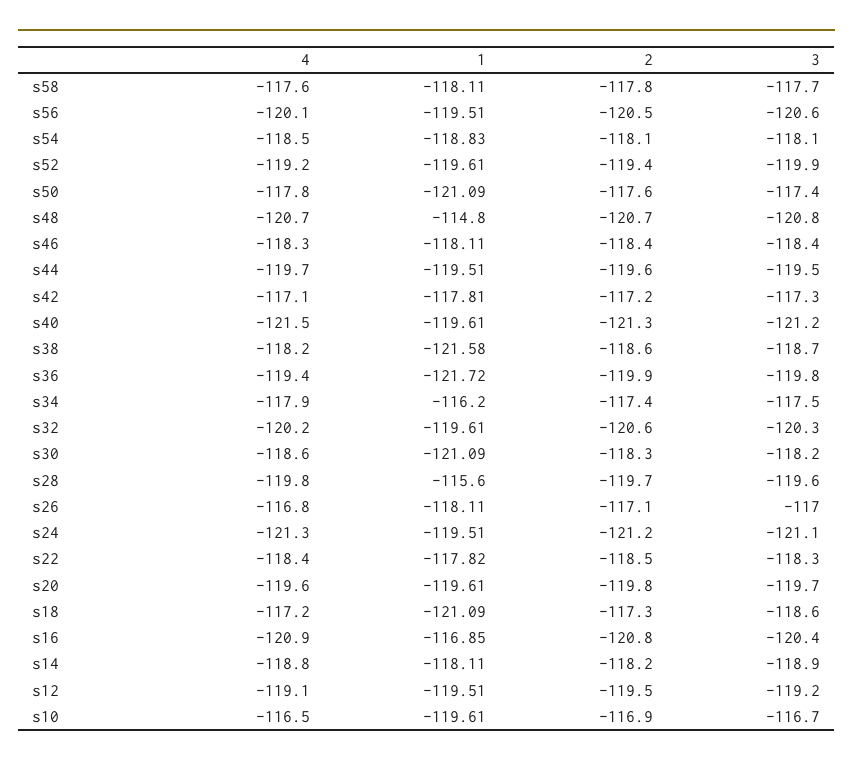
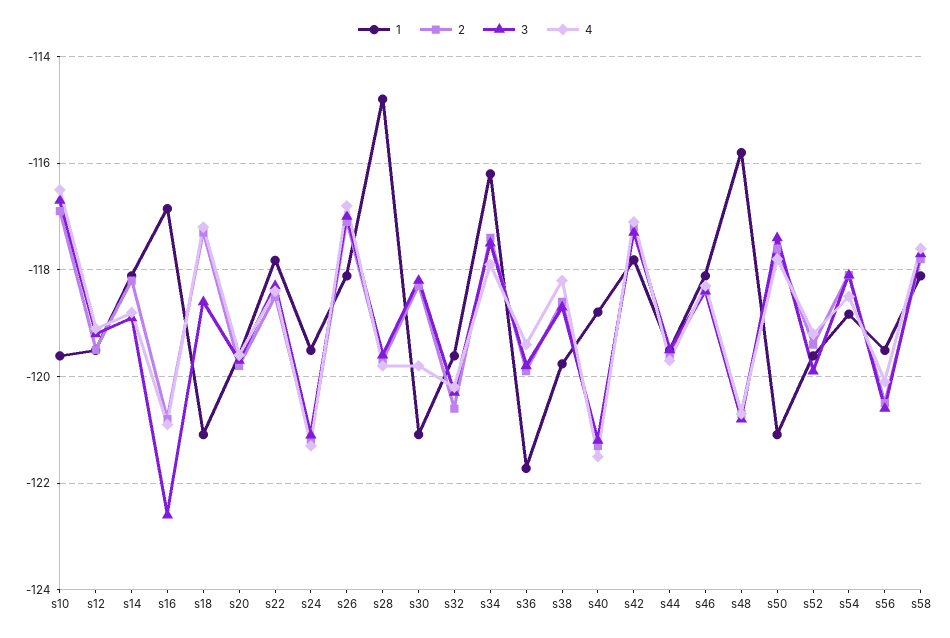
  {
    "4": {
      "s58": -117.6,
      "s56": -120.1,
      "s54": -118.5,
      "s52": -119.2,
      "s50": -117.8,
      "s48": -120.7,
      "s46": -118.3,
      "s44": -119.7,
      "s42": -117.1,
      "s40": -121.5,
      "s38": -118.2,
      "s36": -119.4,
      "s34": -117.9,
      "s32": -120.2,
-     "s30": -118.6,
+     "s30": -119.8,
      "s28": -119.8,
      "s26": -116.8,
      "s24": -121.3,
      "s22": -118.4,
      "s20": -119.6,
      "s18": -117.2,
      "s16": -120.9,
      "s14": -118.8,
      "s12": -119.1,
      "s10": -116.5
    },
    "1": {
      "s58": -118.11,
      "s56": -119.51,
      "s54": -118.83,
      "s52": -119.61,
      "s50": -121.09,
-     "s48": -114.8,
+     "s48": -115.8,
      "s46": -118.11,
      "s44": -119.51,
      "s42": -117.81,
-     "s40": -119.61,
+     "s40": -118.8,
-     "s38": -121.58,
+     "s38": -119.8,
      "s36": -121.72,
      "s34": -116.2,
      "s32": -119.61,
      "s30": -121.09,
-     "s28": -115.6,
+     "s28": -114.8,
      "s26": -118.11,
      "s24": -119.51,
      "s22": -117.82,
      "s20": -119.61,
      "s18": -121.09,
      "s16": -116.85,
      "s14": -118.11,
      "s12": -119.51,
      "s10": -119.61
    },
    "2": {
      "s58": -117.8,
      "s56": -120.5,
      "s54": -118.1,
      "s52": -119.4,
      "s50": -117.6,
      "s48": -120.7,
      "s46": -118.4,
      "s44": -119.6,
      "s42": -117.2,
      "s40": -121.3,
      "s38": -118.6,
      "s36": -119.9,
      "s34": -117.4,
      "s32": -120.6,
      "s30": -118.3,
      "s28": -119.7,
      "s26": -117.1,
      "s24": -121.2,
      "s22": -118.5,
      "s20": -119.8,
      "s18": -117.3,
      "s16": -120.8,
      "s14": -118.2,
      "s12": -119.5,
      "s10": -116.9
    },
    "3": {
      "s58": -117.7,
      "s56": -120.6,
      "s54": -118.1,
      "s52": -119.9,
      "s50": -117.4,
      "s48": -120.8,
      "s46": -118.4,
      "s44": -119.5,
      "s42": -117.3,
      "s40": -121.2,
      "s38": -118.7,
      "s36": -119.8,
      "s34": -117.5,
      "s32": -120.3,
      "s30": -118.2,
      "s28": -119.6,
      "s26": -117,
      "s24": -121.1,
      "s22": -118.3,
      "s20": -119.7,
      "s18": -118.6,
-     "s16": -120.4,
+     "s16": -122.6,
      "s14": -118.9,
      "s12": -119.2,
      "s10": -116.7
    }
  }

